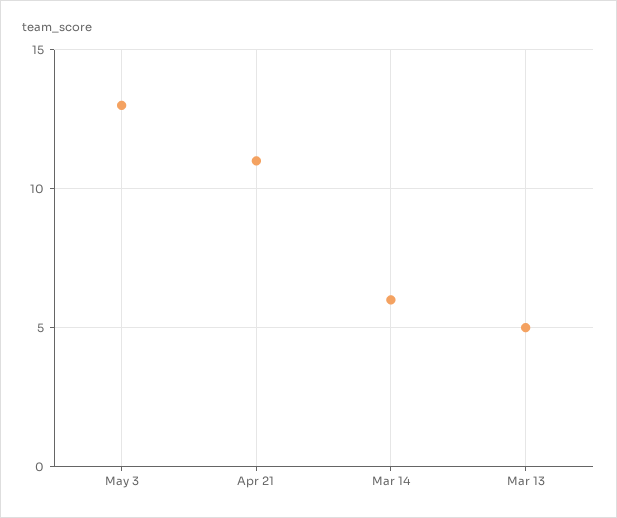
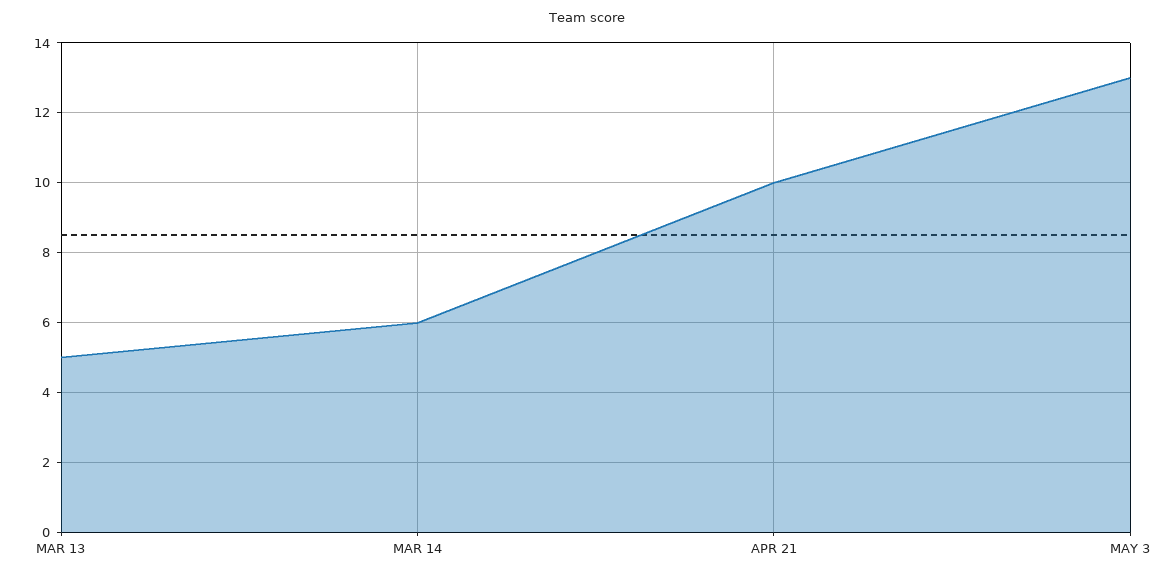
  {
    "May 3": 13,
-   "Apr 21": 11,
+   "Apr 21": 10,
    "Mar 14": 6,
    "Mar 13": 5
  }

